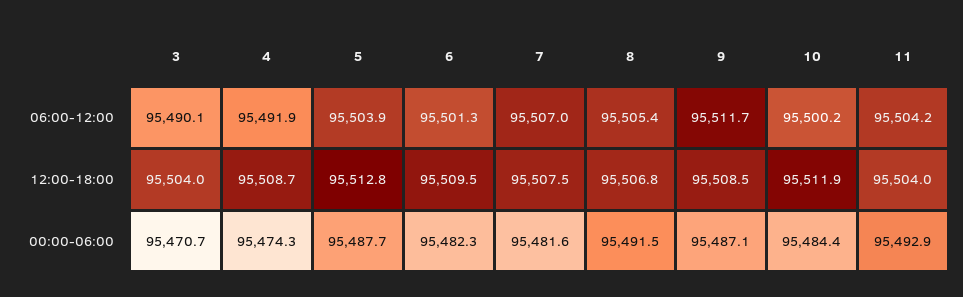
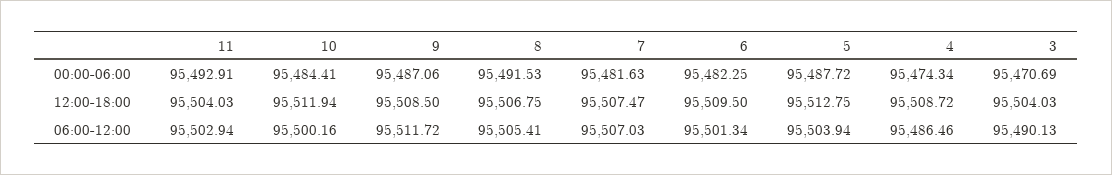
  {
    "3": {
      "06:00-12:00": 95490.13,
      "12:00-18:00": 95504.03,
      "00:00-06:00": 95470.69
    },
    "4": {
-     "06:00-12:00": 95491.9,
+     "06:00-12:00": 95486.46,
      "12:00-18:00": 95508.72,
      "00:00-06:00": 95474.34
    },
    "5": {
      "06:00-12:00": 95503.94,
      "12:00-18:00": 95512.75,
      "00:00-06:00": 95487.72
    },
    "6": {
      "06:00-12:00": 95501.34,
      "12:00-18:00": 95509.5,
      "00:00-06:00": 95482.25
    },
    "7": {
      "06:00-12:00": 95507.03,
      "12:00-18:00": 95507.47,
      "00:00-06:00": 95481.63
    },
    "8": {
      "06:00-12:00": 95505.41,
      "12:00-18:00": 95506.75,
      "00:00-06:00": 95491.53
    },
    "9": {
      "06:00-12:00": 95511.72,
      "12:00-18:00": 95508.5,
      "00:00-06:00": 95487.06
    },
    "10": {
      "06:00-12:00": 95500.16,
      "12:00-18:00": 95511.94,
      "00:00-06:00": 95484.41
    },
    "11": {
-     "06:00-12:00": 95504.2,
+     "06:00-12:00": 95502.94,
      "12:00-18:00": 95504.03,
      "00:00-06:00": 95492.91
    }
  }

